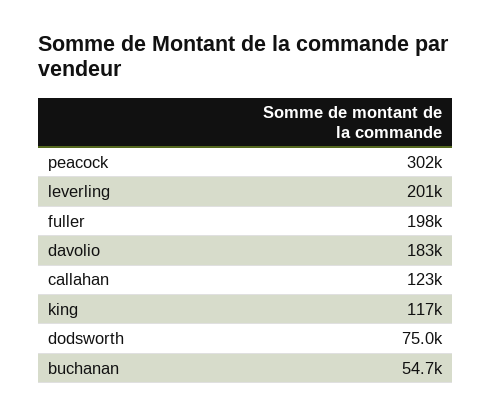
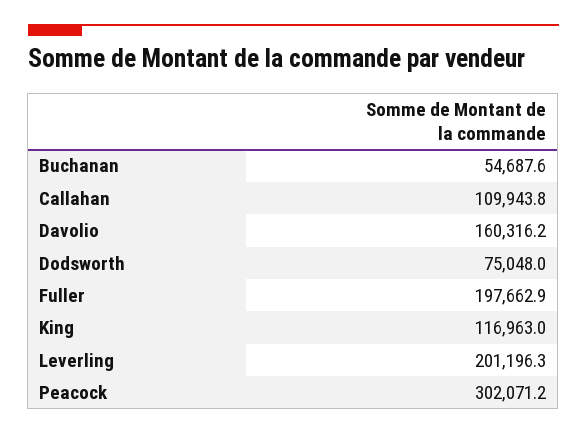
  {
    "peacock": 302071.2,
    "leverling": 201196.3,
    "fuller": 197662.9,
-   "davolio": 183000,
+   "davolio": 160316.2,
-   "callahan": 123000,
+   "callahan": 109943.8,
    "king": 116963,
    "dodsworth": 75048,
    "buchanan": 54687.6
  }

